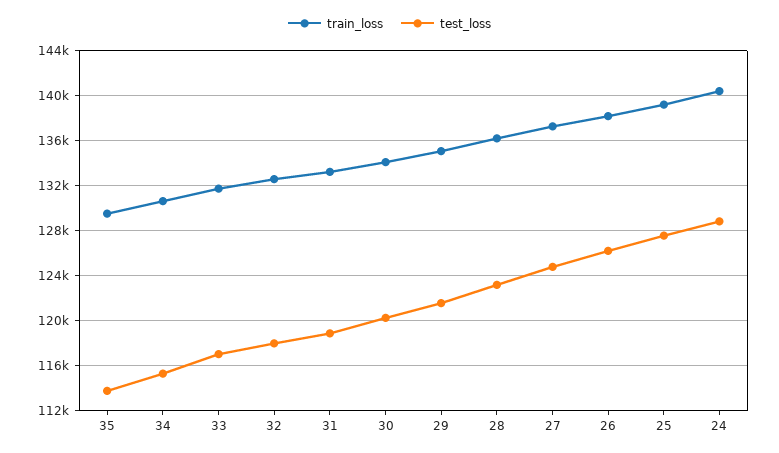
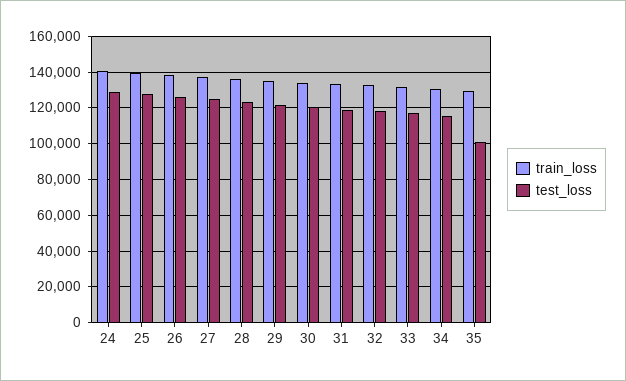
  {
    "train_loss": {
      "35": 130000,
      "34": 131000,
      "33": 132000,
      "32": 133000,
      "31": 133000,
      "30": 134000,
      "29": 135000,
      "28": 136000,
      "27": 137000,
      "26": 138000,
      "25": 139000,
      "24": 140000
    },
    "test_loss": {
-     "35": 114000,
+     "35": 100000,
      "34": 115000,
      "33": 117000,
      "32": 118000,
      "31": 119000,
      "30": 120000,
      "29": 122000,
      "28": 123000,
      "27": 125000,
      "26": 126000,
      "25": 128000,
      "24": 129000
    }
  }

